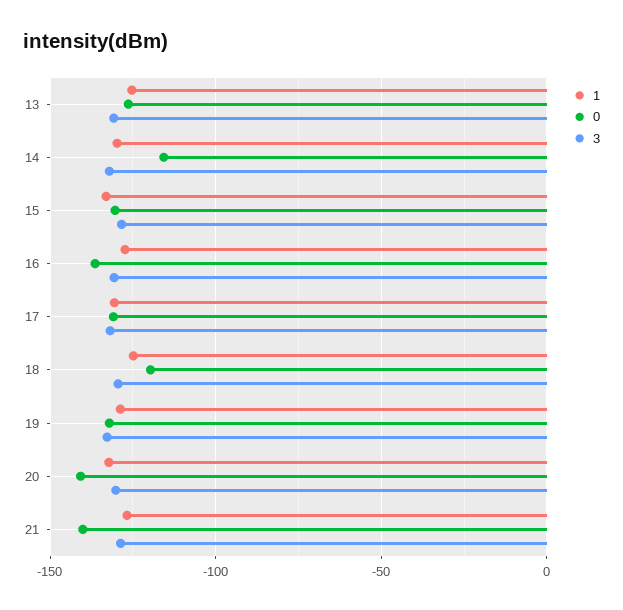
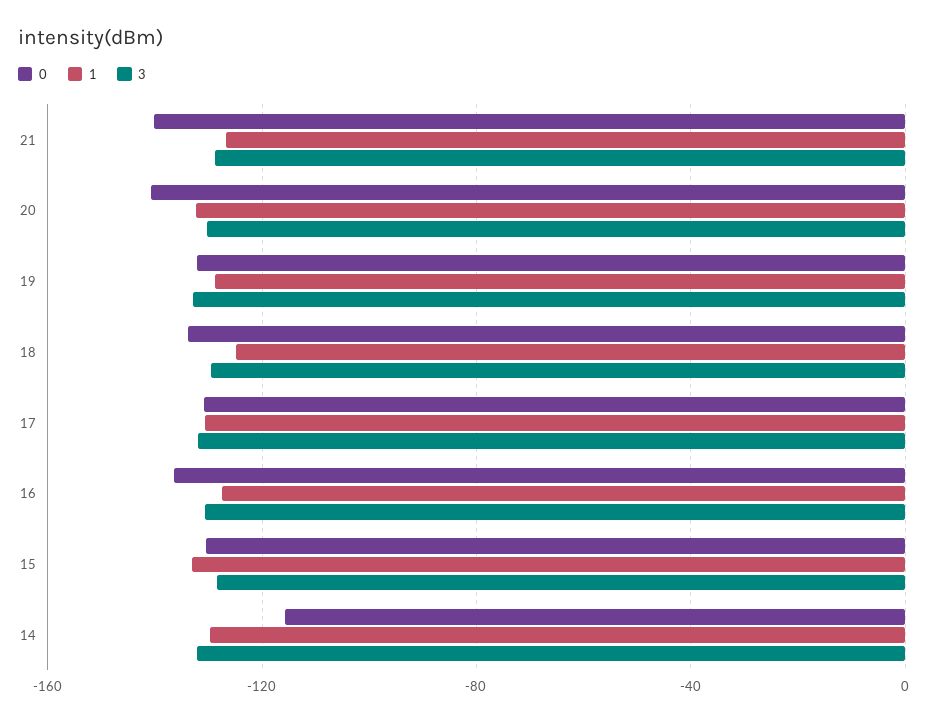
  {
    "1": {
-     "13": -125,
      "14": -130,
      "15": -135,
      "16": -125,
      "17": -130,
      "18": -125,
      "19": -130,
      "20": -130,
      "21": -125
    },
    "0": {
-     "13": -125,
      "14": -115,
      "15": -130,
      "16": -135,
      "17": -130,
-     "18": -120,
+     "18": -135,
      "19": -130,
      "20": -140,
      "21": -140
    },
    "3": {
-     "13": -130,
      "14": -130,
      "15": -130,
      "16": -130,
      "17": -130,
      "18": -130,
      "19": -135,
      "20": -130,
      "21": -130
    }
  }

